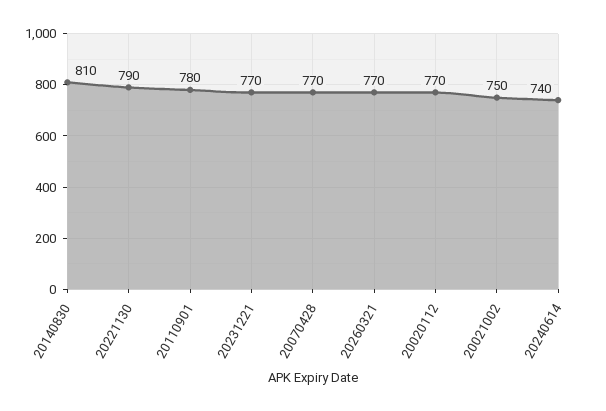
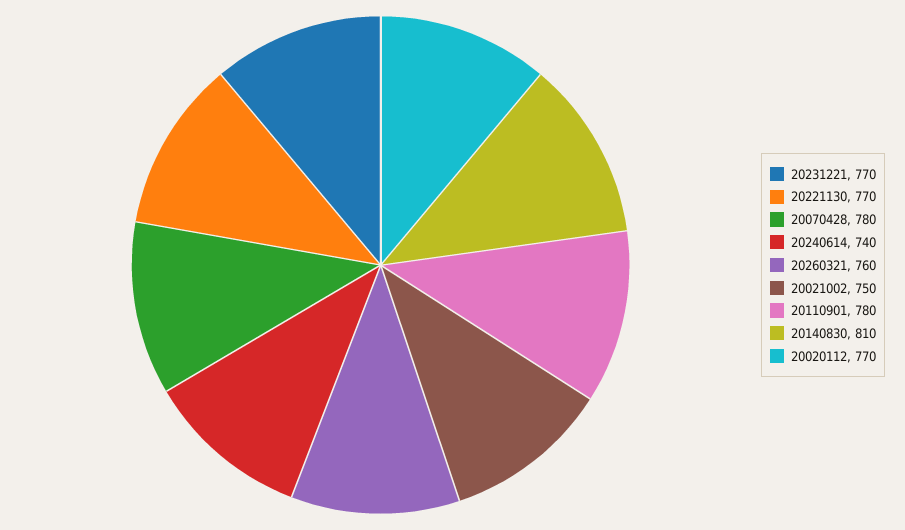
  {
    "20140830": 810,
-   "20221130": 790,
+   "20221130": 770,
    "20110901": 780,
    "20231221": 770,
-   "20070428": 770,
+   "20070428": 780,
-   "20260321": 770,
+   "20260321": 760,
    "20020112": 770,
    "20021002": 750,
    "20240614": 740
  }

